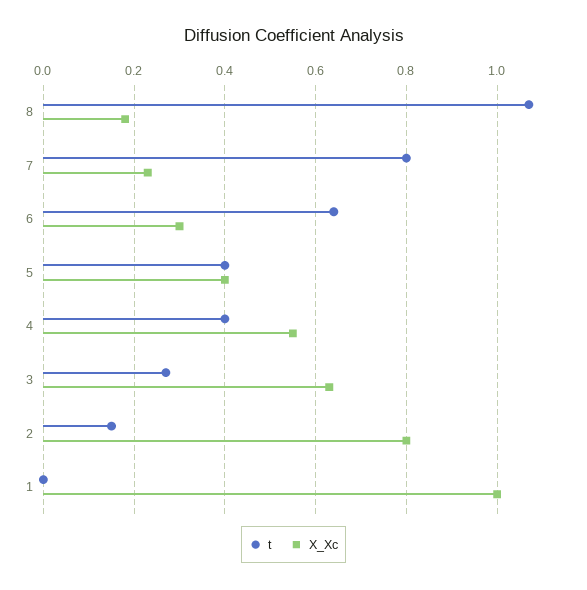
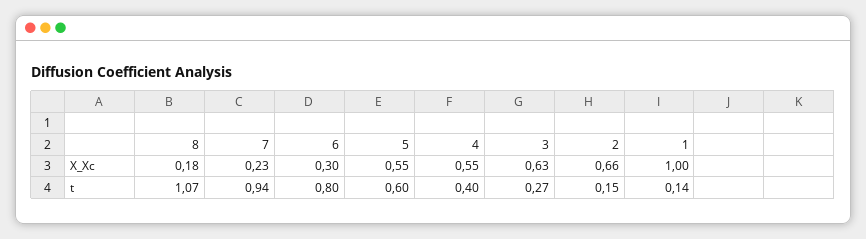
  {
    "t": {
      "8": 1.07,
-     "7": 0.8,
+     "7": 0.94,
-     "6": 0.65,
+     "6": 0.8,
-     "5": 0.4,
+     "5": 0.6,
      "4": 0.4,
      "3": 0.27,
      "2": 0.15,
-     "1": 0
+     "1": 0.14
    },
    "X_Xc": {
      "8": 0.18,
      "7": 0.23,
      "6": 0.3,
-     "5": 0.4,
+     "5": 0.55,
      "4": 0.55,
      "3": 0.63,
-     "2": 0.8,
+     "2": 0.66,
      "1": 1
    }
  }

